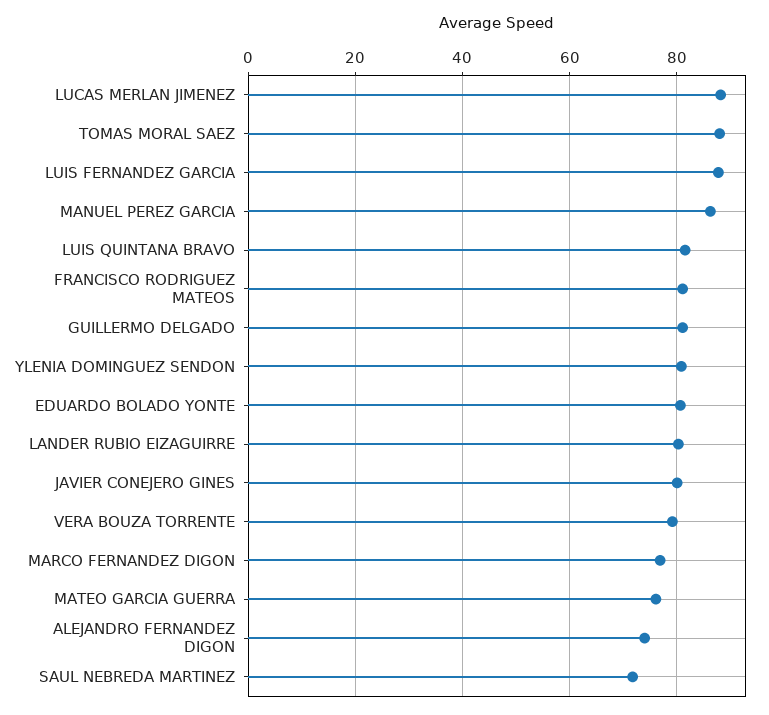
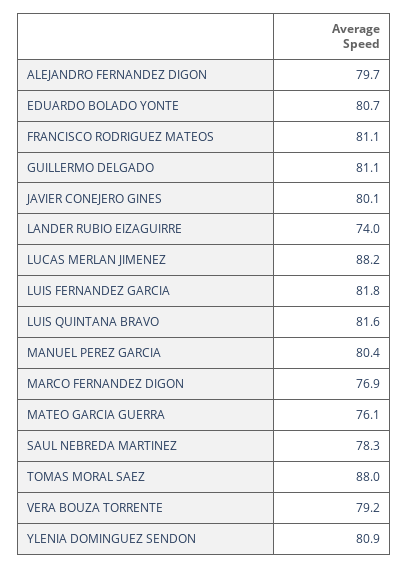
  {
    "LUCAS MERLAN JIMENEZ": 88.2,
    "TOMAS MORAL SAEZ": 88,
-   "LUIS FERNANDEZ GARCIA": 88,
+   "LUIS FERNANDEZ GARCIA": 81.8,
-   "MANUEL PEREZ GARCIA": 86,
+   "MANUEL PEREZ GARCIA": 80.4,
    "LUIS QUINTANA BRAVO": 81.6,
    "FRANCISCO RODRIGUEZ MATEOS": 81.1,
    "GUILLERMO DELGADO": 81.1,
    "YLENIA DOMINGUEZ SENDON": 80.9,
    "EDUARDO BOLADO YONTE": 80.7,
-   "LANDER RUBIO EIZAGUIRRE": 80,
+   "LANDER RUBIO EIZAGUIRRE": 74,
    "JAVIER CONEJERO GINES": 80.1,
    "VERA BOUZA TORRENTE": 79.2,
    "MARCO FERNANDEZ DIGON": 76.9,
    "MATEO GARCIA GUERRA": 76.1,
-   "ALEJANDRO FERNANDEZ DIGON": 74,
+   "ALEJANDRO FERNANDEZ DIGON": 79.7,
-   "SAUL NEBREDA MARTINEZ": 72
+   "SAUL NEBREDA MARTINEZ": 78.3
  }

